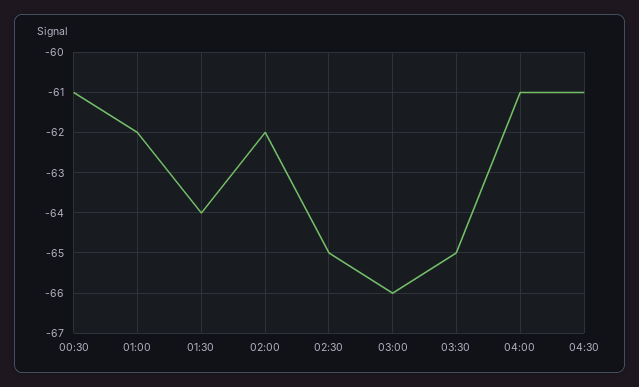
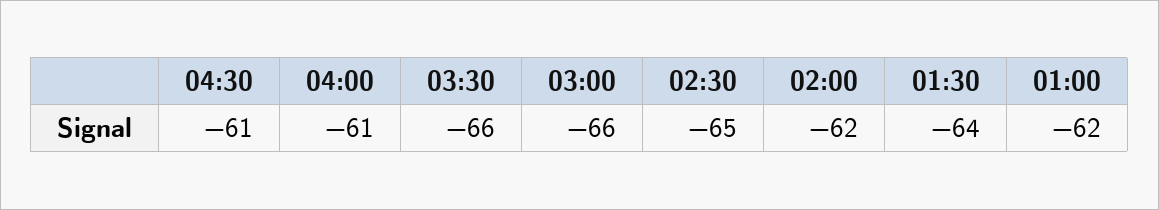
  {
-   "00:30": -61,
    "01:00": -62,
    "01:30": -64,
    "02:00": -62,
    "02:30": -65,
    "03:00": -66,
-   "03:30": -65,
+   "03:30": -66,
    "04:00": -61,
    "04:30": -61
  }

